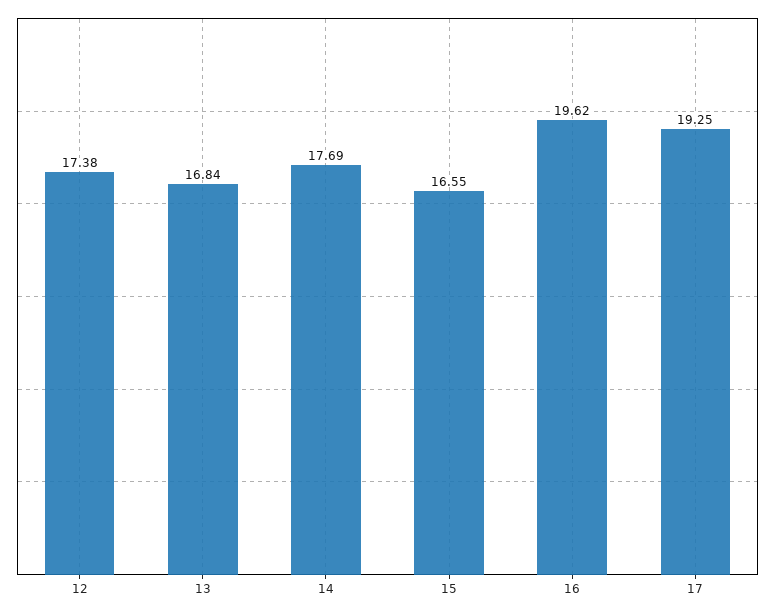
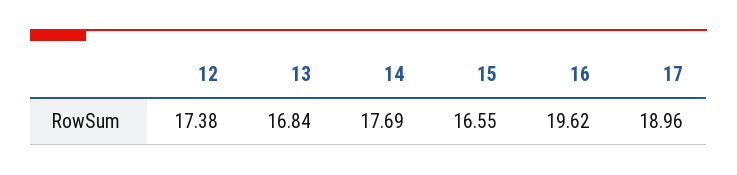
  {
    "12": 17.38,
    "13": 16.84,
    "14": 17.69,
    "15": 16.55,
    "16": 19.62,
-   "17": 19.25
+   "17": 18.96
  }

